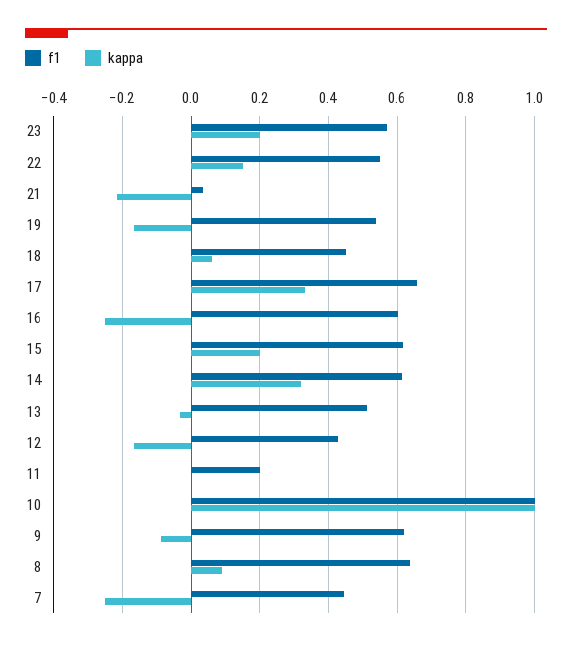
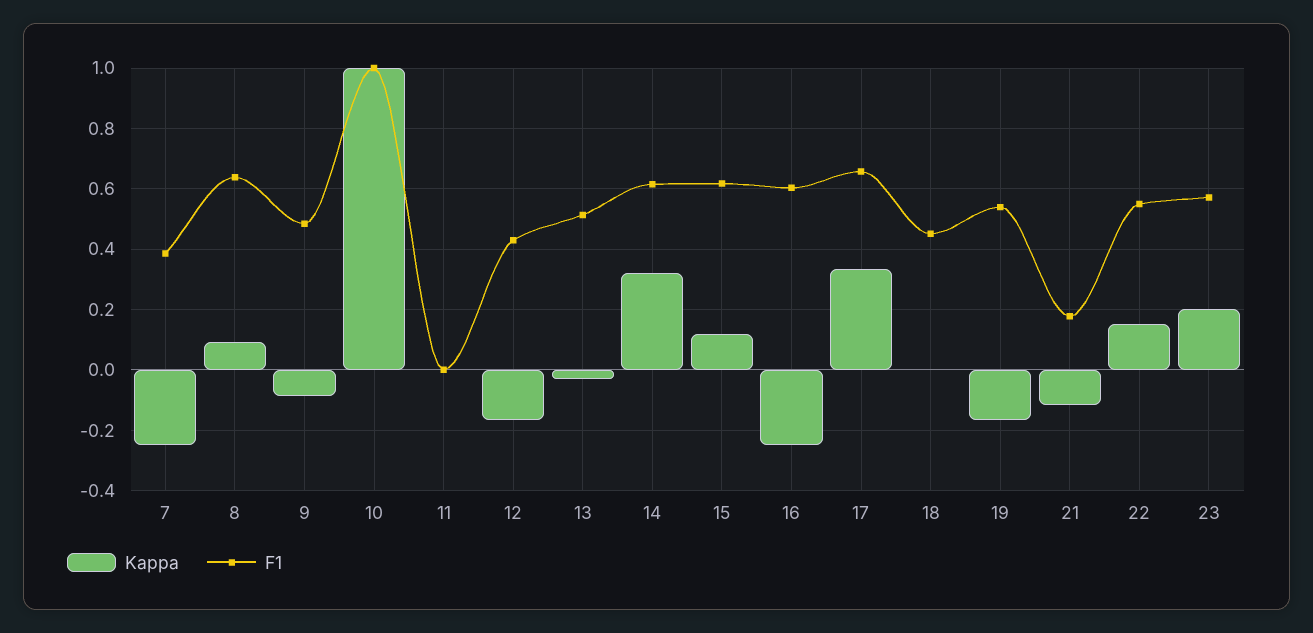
  {
    "f1": {
      "23": 0.58,
      "22": 0.54,
-     "21": 0.04,
+     "21": 0.18,
      "19": 0.54,
      "18": 0.46,
      "17": 0.66,
      "16": 0.6,
      "15": 0.62,
      "14": 0.62,
      "13": 0.52,
      "12": 0.42,
-     "11": 0.2,
+     "11": 0,
      "10": 1,
-     "9": 0.62,
+     "9": 0.48,
      "8": 0.64,
-     "7": 0.44
+     "7": 0.38
    },
    "kappa": {
      "23": 0.2,
      "22": 0.16,
-     "21": -0.22,
+     "21": -0.12,
      "19": -0.16,
-     "18": 0.06,
+     "18": 0,
      "17": 0.34,
      "16": -0.26,
-     "15": 0.2,
+     "15": 0.12,
      "14": 0.32,
      "13": -0.04,
      "12": -0.16,
      "11": 0,
      "10": 1,
      "9": -0.08,
      "8": 0.1,
      "7": -0.26
    }
  }

